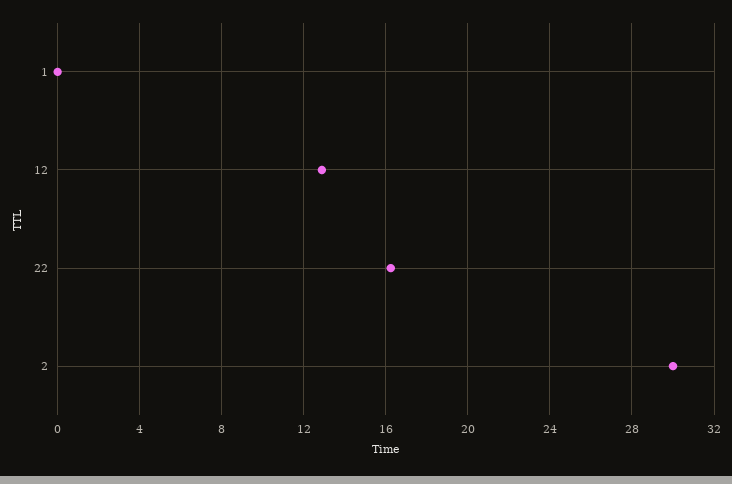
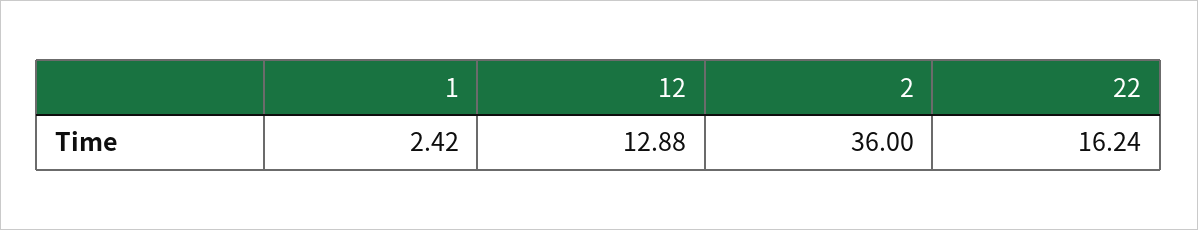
  {
-   "1": 0,
+   "1": 2.42,
    "12": 12.88,
    "22": 16.24,
-   "2": 30
+   "2": 36
  }

